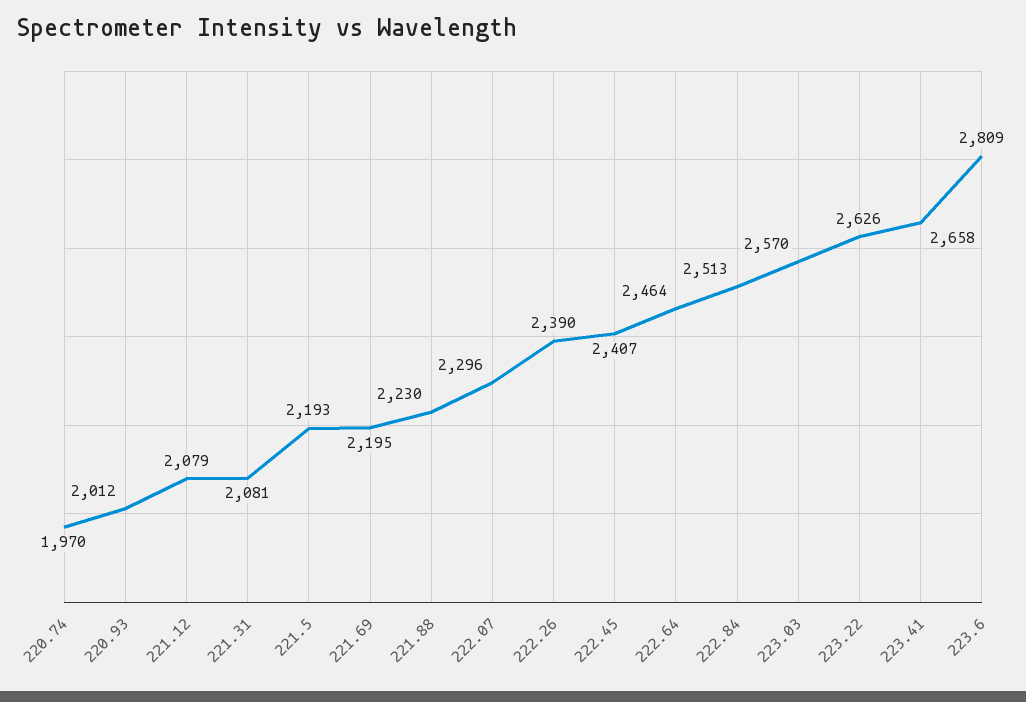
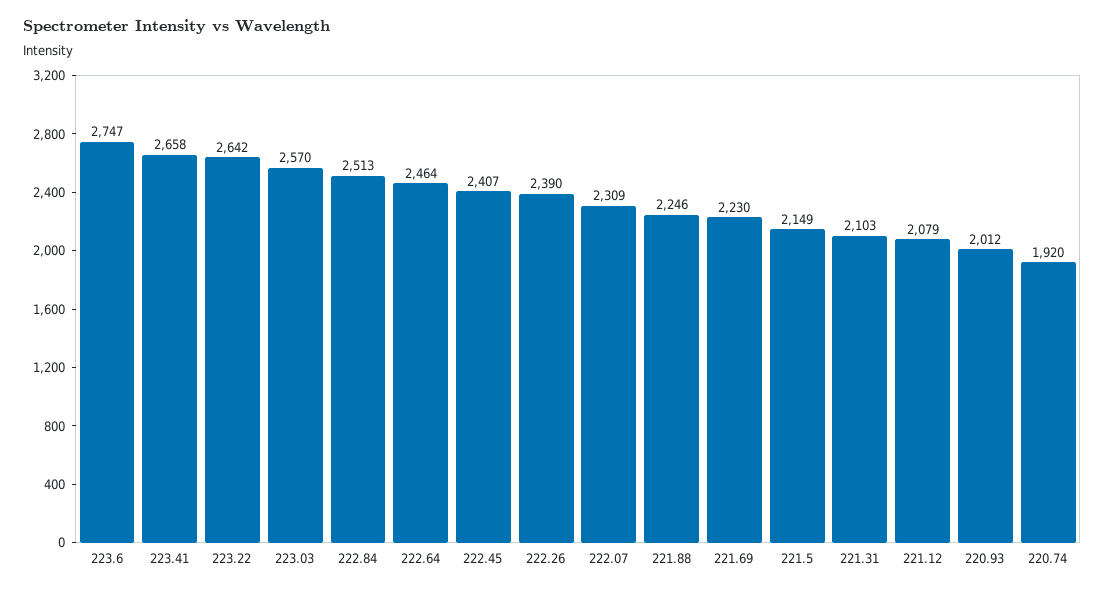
  {
-   "220.74": 1970,
+   "220.74": 1920,
    "220.93": 2012,
    "221.12": 2079,
-   "221.31": 2081,
+   "221.31": 2103,
-   "221.5": 2193,
+   "221.5": 2149,
-   "221.69": 2195,
+   "221.69": 2230,
-   "221.88": 2230,
+   "221.88": 2246,
-   "222.07": 2296,
+   "222.07": 2309,
    "222.26": 2390,
    "222.45": 2407,
    "222.64": 2464,
    "222.84": 2513,
    "223.03": 2570,
-   "223.22": 2626,
+   "223.22": 2642,
    "223.41": 2658,
-   "223.6": 2809
+   "223.6": 2747
  }

